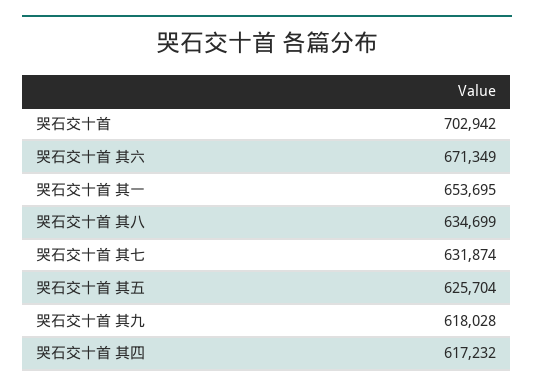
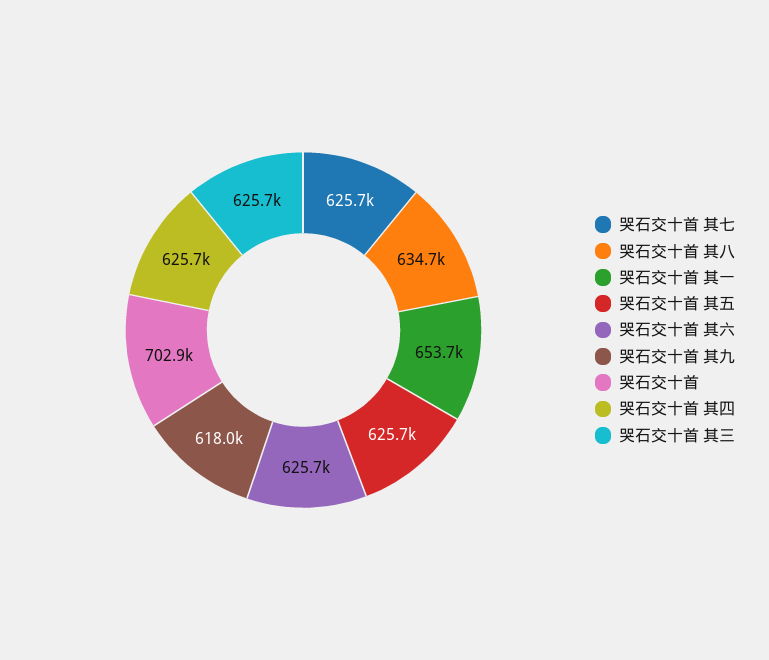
  {
    "哭石交十首": 702942,
-   "哭石交十首 其六": 671349,
+   "哭石交十首 其六": 625700,
    "哭石交十首 其一": 653695,
    "哭石交十首 其八": 634699,
-   "哭石交十首 其七": 631874,
+   "哭石交十首 其七": 625700,
    "哭石交十首 其五": 625704,
    "哭石交十首 其九": 618028,
-   "哭石交十首 其四": 617232
+   "哭石交十首 其四": 625700,
+   "哭石交十首 其三": 625700
  }

